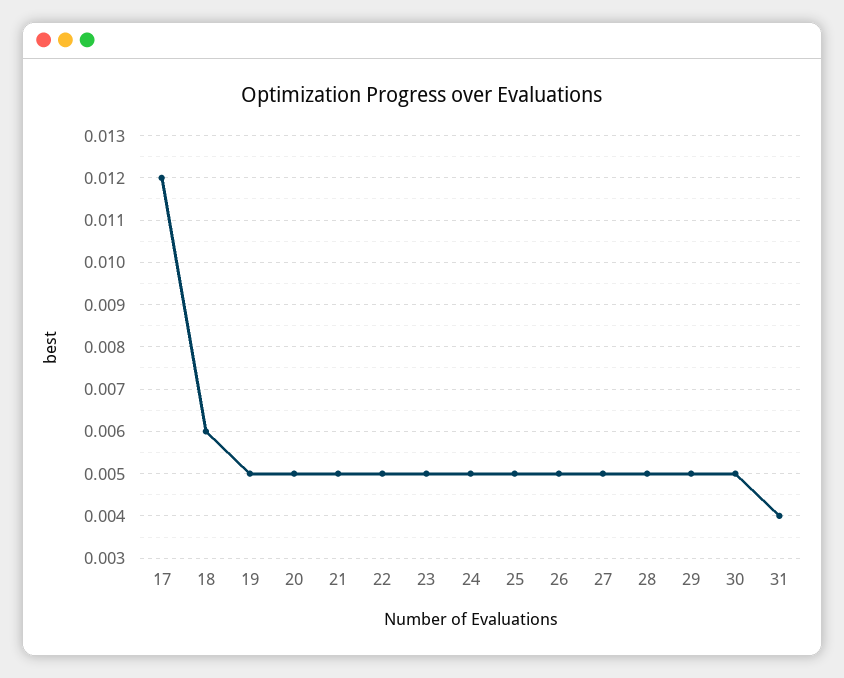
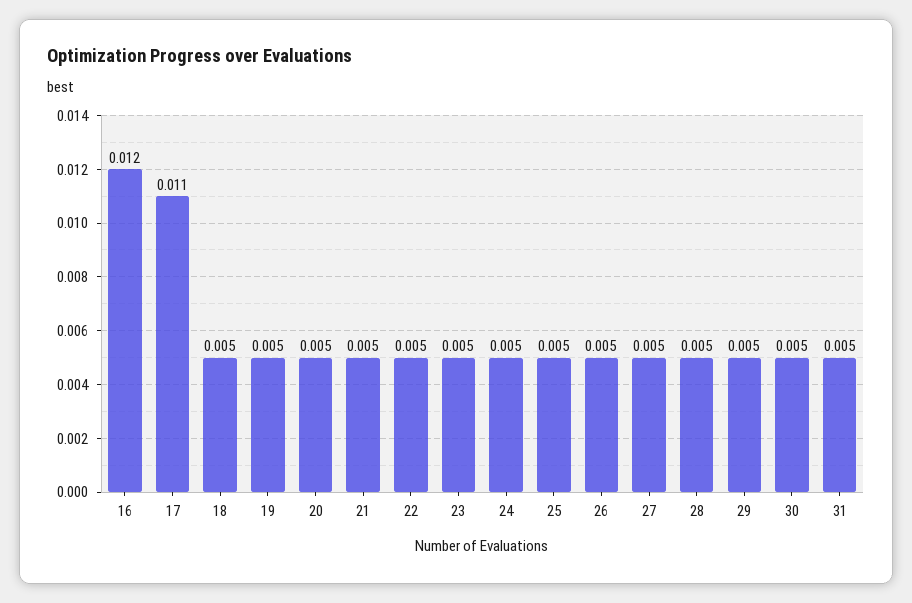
  {
-   "17": 0.012,
+   "17": 0.011,
-   "18": 0.006,
+   "18": 0.005,
    "19": 0.005,
    "20": 0.005,
    "21": 0.005,
    "22": 0.005,
    "23": 0.005,
    "24": 0.005,
    "25": 0.005,
    "26": 0.005,
    "27": 0.005,
    "28": 0.005,
    "29": 0.005,
    "30": 0.005,
-   "31": 0.004
+   "31": 0.005,
+   "16": 0.012
  }

